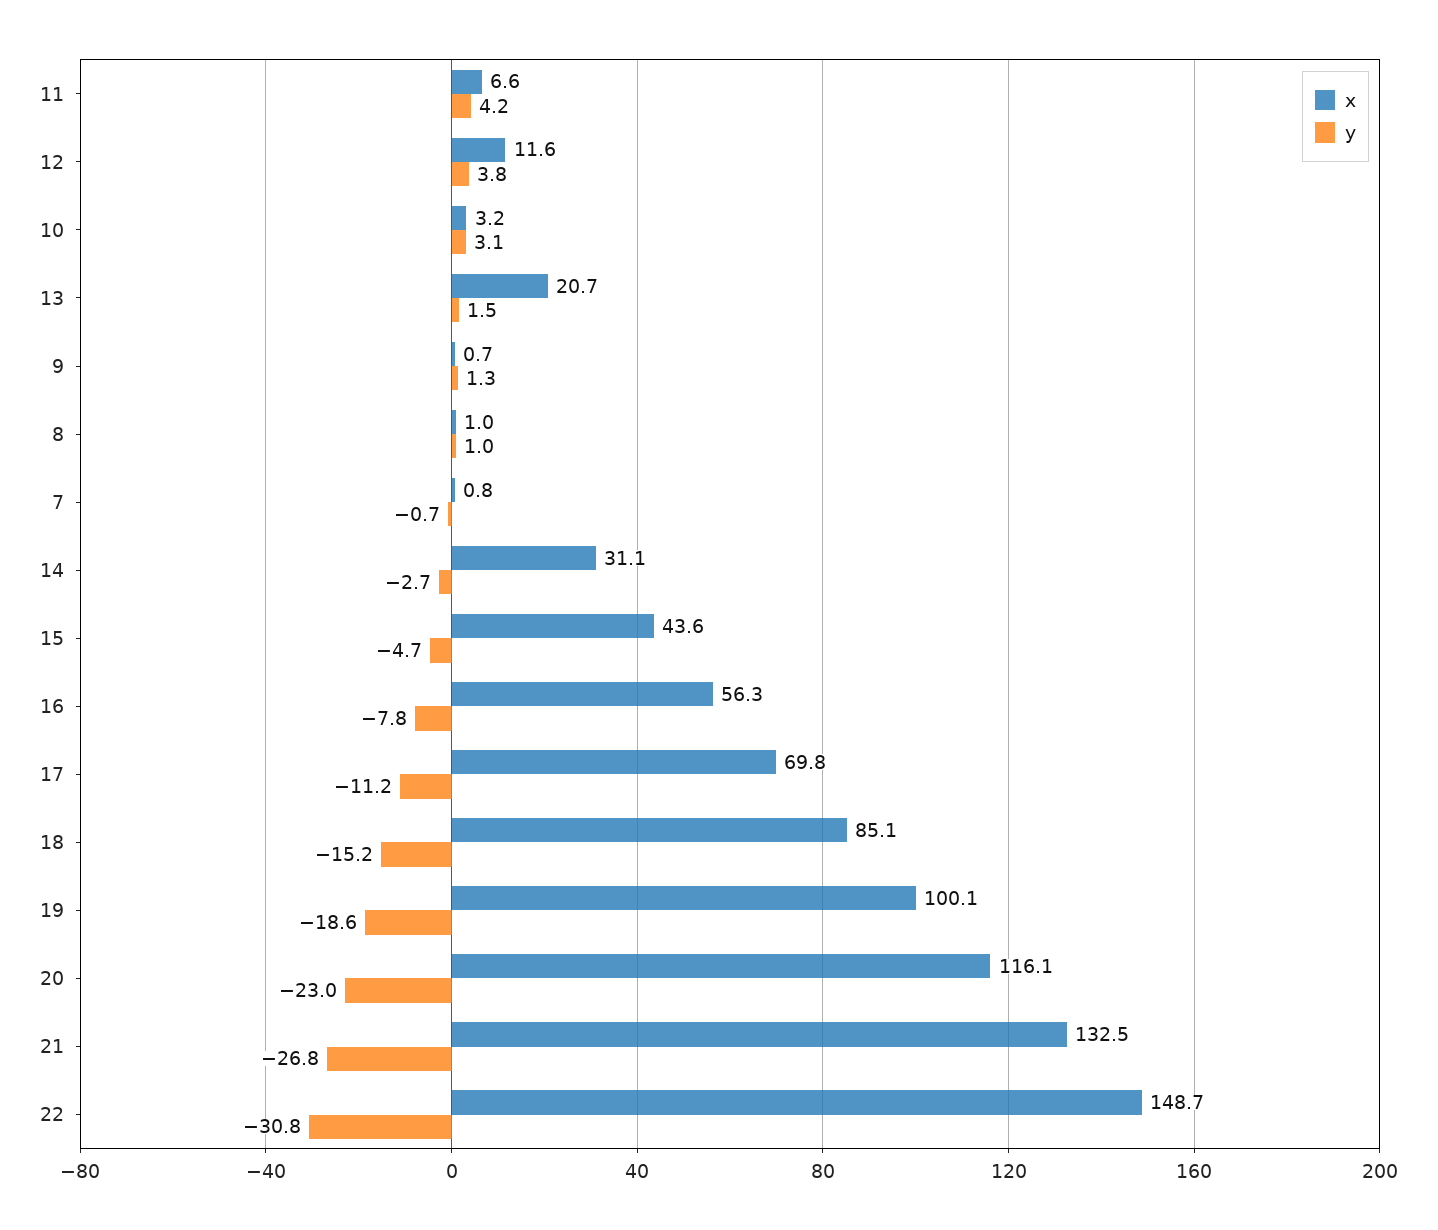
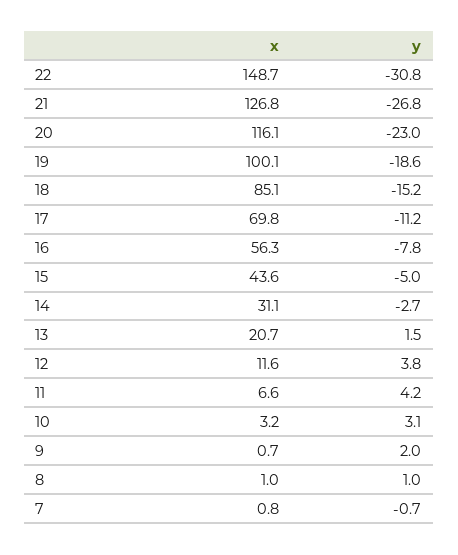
  {
    "x": {
      "11": 6.6,
      "12": 11.6,
      "10": 3.2,
      "13": 20.7,
      "9": 0.7,
      "8": 1,
      "7": 0.8,
      "14": 31.1,
      "15": 43.6,
      "16": 56.3,
      "17": 69.8,
      "18": 85.1,
      "19": 100.1,
      "20": 116.1,
-     "21": 132.5,
+     "21": 126.8,
      "22": 148.7
    },
    "y": {
      "11": 4.2,
      "12": 3.8,
      "10": 3.1,
      "13": 1.5,
-     "9": 1.3,
+     "9": 2,
      "8": 1,
      "7": -0.7,
      "14": -2.7,
-     "15": -4.7,
+     "15": -5,
      "16": -7.8,
      "17": -11.2,
      "18": -15.2,
      "19": -18.6,
      "20": -23,
      "21": -26.8,
      "22": -30.8
    }
  }

